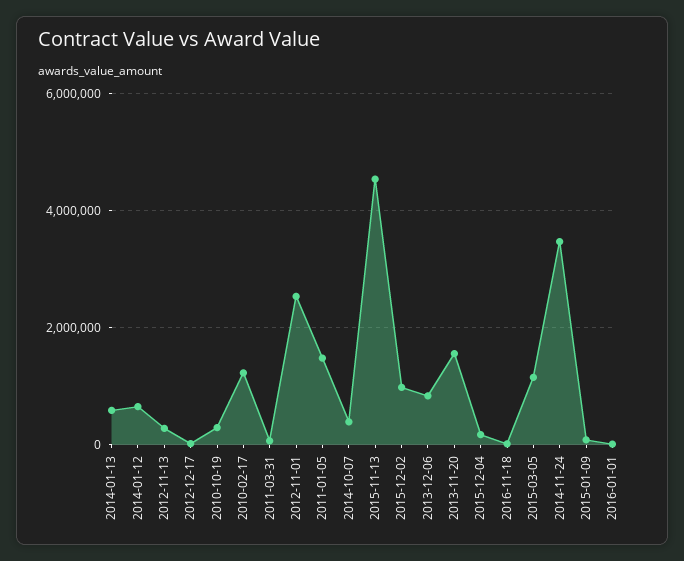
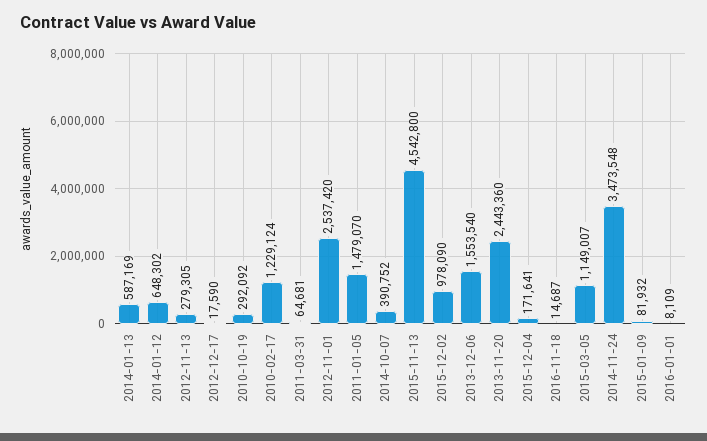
  {
    "2014-01-13": 587169,
    "2014-01-12": 648302,
    "2012-11-13": 279305,
    "2012-12-17": 17590,
    "2010-10-19": 292092,
    "2010-02-17": 1229124,
    "2011-03-31": 64681,
    "2012-11-01": 2537420,
    "2011-01-05": 1479070,
    "2014-10-07": 390752,
    "2015-11-13": 4542800,
    "2015-12-02": 978090,
-   "2013-12-06": 800000,
+   "2013-12-06": 1553540,
-   "2013-11-20": 1600000,
+   "2013-11-20": 2443360,
    "2015-12-04": 171641,
    "2016-11-18": 14687,
    "2015-03-05": 1149007,
    "2014-11-24": 3473548,
    "2015-01-09": 81932,
    "2016-01-01": 8109
  }

